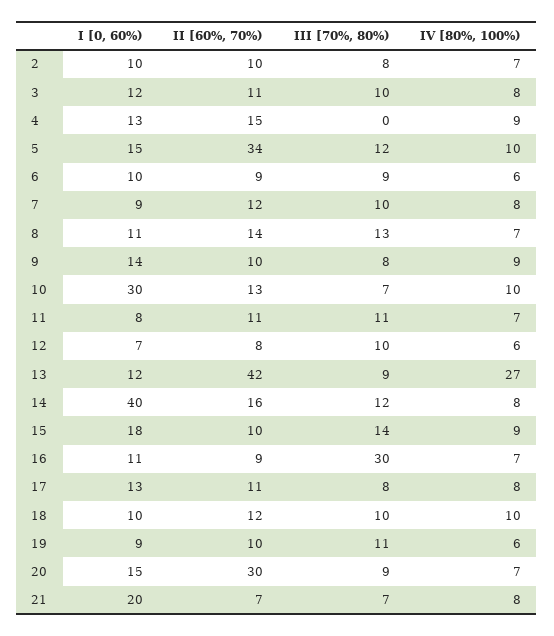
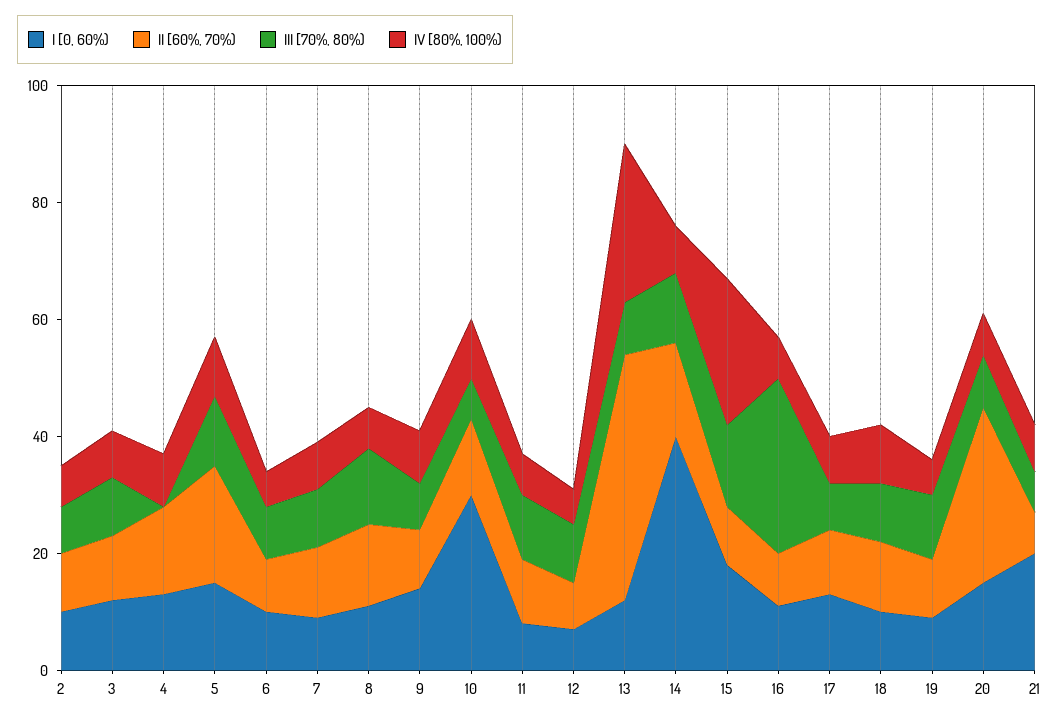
  {
    "I [0, 60%)": {
      "2": 10,
      "3": 12,
      "4": 13,
      "5": 15,
      "6": 10,
      "7": 9,
      "8": 11,
      "9": 14,
      "10": 30,
      "11": 8,
      "12": 7,
      "13": 12,
      "14": 40,
      "15": 18,
      "16": 11,
      "17": 13,
      "18": 10,
      "19": 9,
      "20": 15,
      "21": 20
    },
    "II [60%, 70%)": {
      "2": 10,
      "3": 11,
      "4": 15,
-     "5": 34,
+     "5": 20,
      "6": 9,
      "7": 12,
      "8": 14,
      "9": 10,
      "10": 13,
      "11": 11,
      "12": 8,
      "13": 42,
      "14": 16,
      "15": 10,
      "16": 9,
      "17": 11,
      "18": 12,
      "19": 10,
      "20": 30,
      "21": 7
    },
    "III [70%, 80%)": {
      "2": 8,
      "3": 10,
      "4": 0,
      "5": 12,
      "6": 9,
      "7": 10,
      "8": 13,
      "9": 8,
      "10": 7,
      "11": 11,
      "12": 10,
      "13": 9,
      "14": 12,
      "15": 14,
      "16": 30,
      "17": 8,
      "18": 10,
      "19": 11,
      "20": 9,
      "21": 7
    },
    "IV [80%, 100%)": {
      "2": 7,
      "3": 8,
      "4": 9,
      "5": 10,
      "6": 6,
      "7": 8,
      "8": 7,
      "9": 9,
      "10": 10,
      "11": 7,
      "12": 6,
      "13": 27,
      "14": 8,
-     "15": 9,
+     "15": 25,
      "16": 7,
      "17": 8,
      "18": 10,
      "19": 6,
      "20": 7,
      "21": 8
    }
  }

